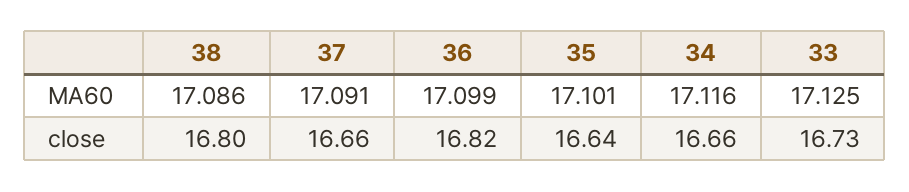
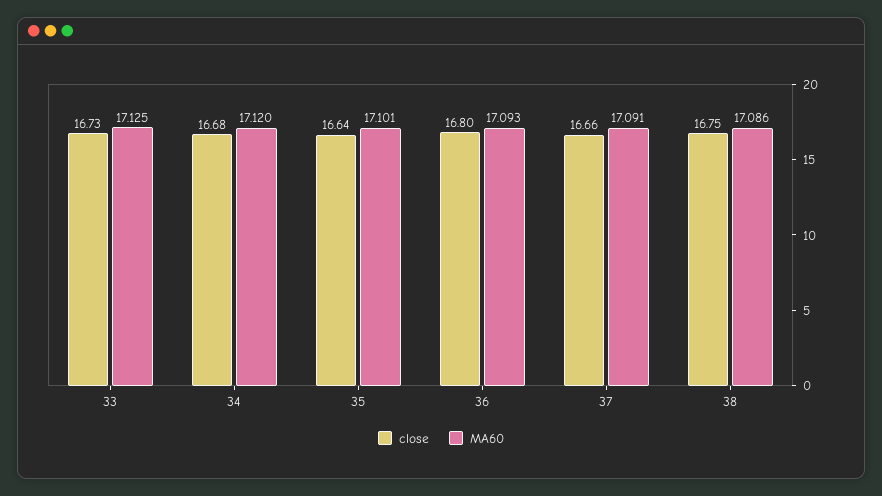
  {
    "MA60": {
      "38": 17.086,
      "37": 17.091,
-     "36": 17.099,
+     "36": 17.093,
      "35": 17.101,
-     "34": 17.116,
+     "34": 17.12,
      "33": 17.125
    },
    "close": {
-     "38": 16.8,
+     "38": 16.75,
      "37": 16.66,
-     "36": 16.82,
+     "36": 16.8,
      "35": 16.64,
-     "34": 16.66,
+     "34": 16.68,
      "33": 16.73
    }
  }

